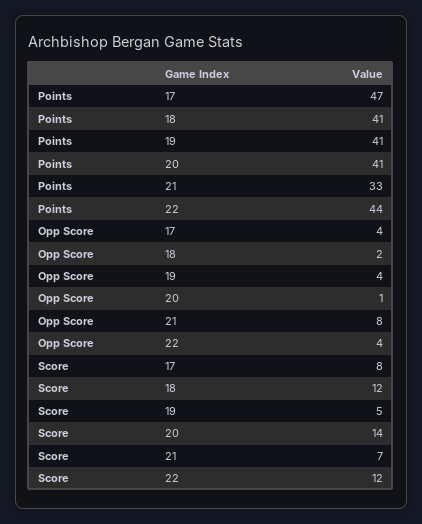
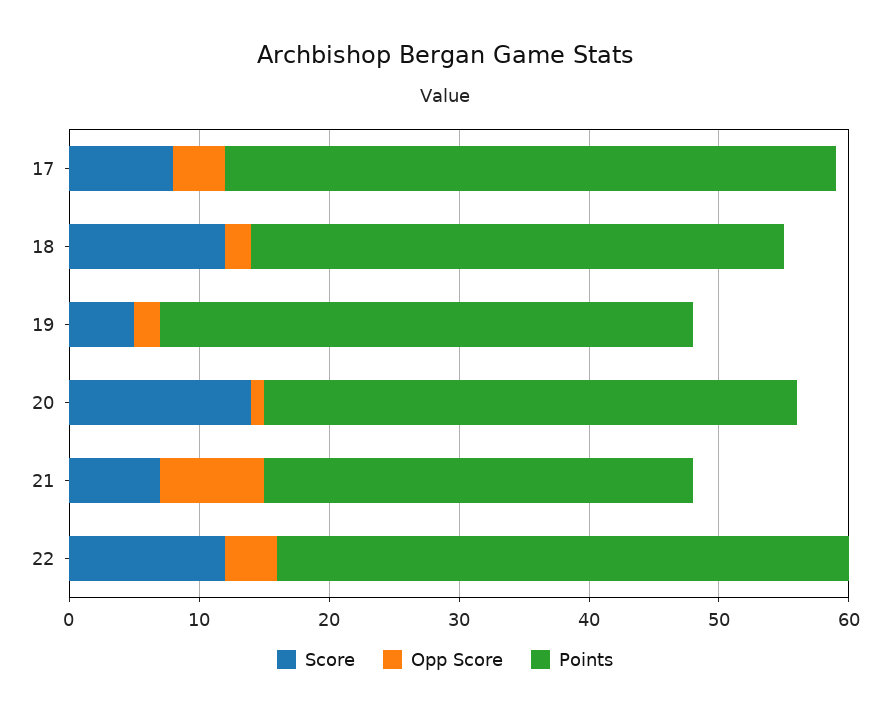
  {
    "Points": {
      "17": 47,
      "18": 41,
      "19": 41,
      "20": 41,
      "21": 33,
      "22": 44
    },
    "Opp Score": {
      "17": 4,
      "18": 2,
-     "19": 4,
+     "19": 2,
      "20": 1,
      "21": 8,
      "22": 4
    },
    "Score": {
      "17": 8,
      "18": 12,
      "19": 5,
      "20": 14,
      "21": 7,
      "22": 12
    }
  }

